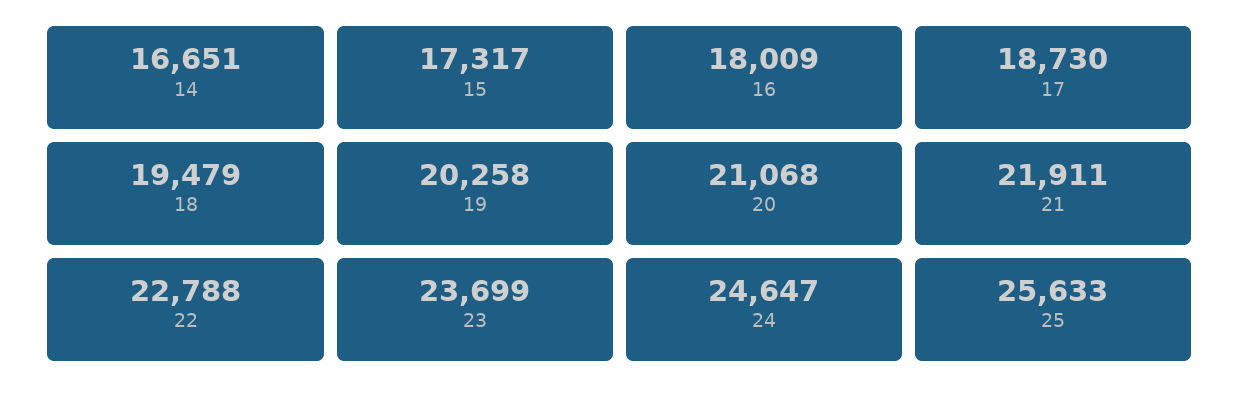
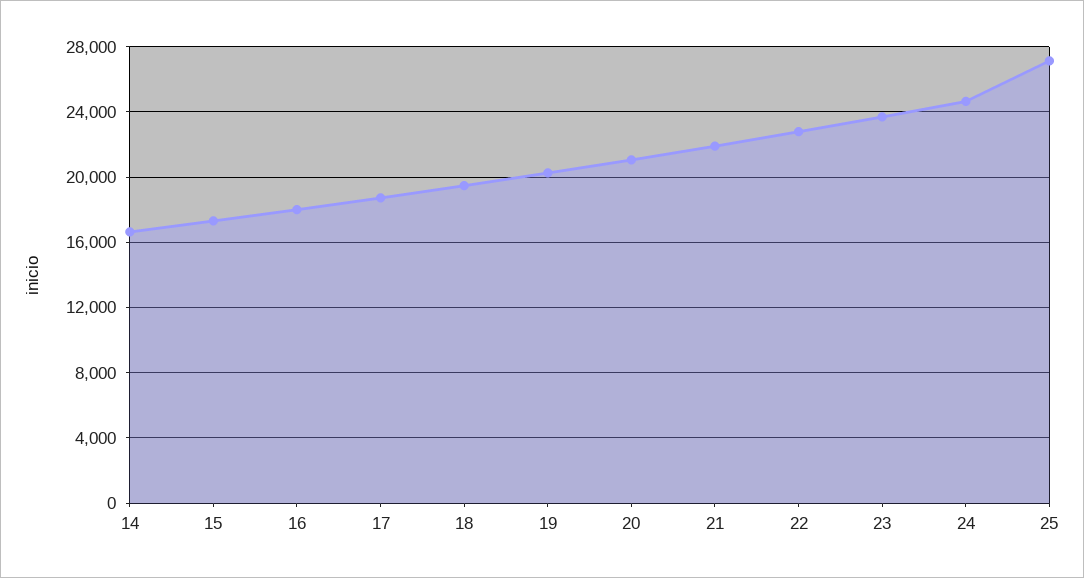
  {
    "14": 16651,
    "15": 17317,
    "16": 18009,
    "17": 18730,
    "18": 19479,
    "19": 20258,
    "20": 21068,
    "21": 21911,
    "22": 22788,
    "23": 23699,
    "24": 24647,
-   "25": 25633
+   "25": 27000
  }

